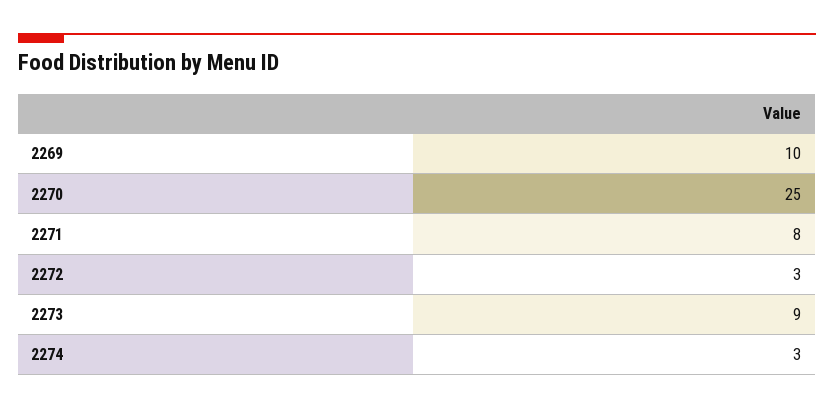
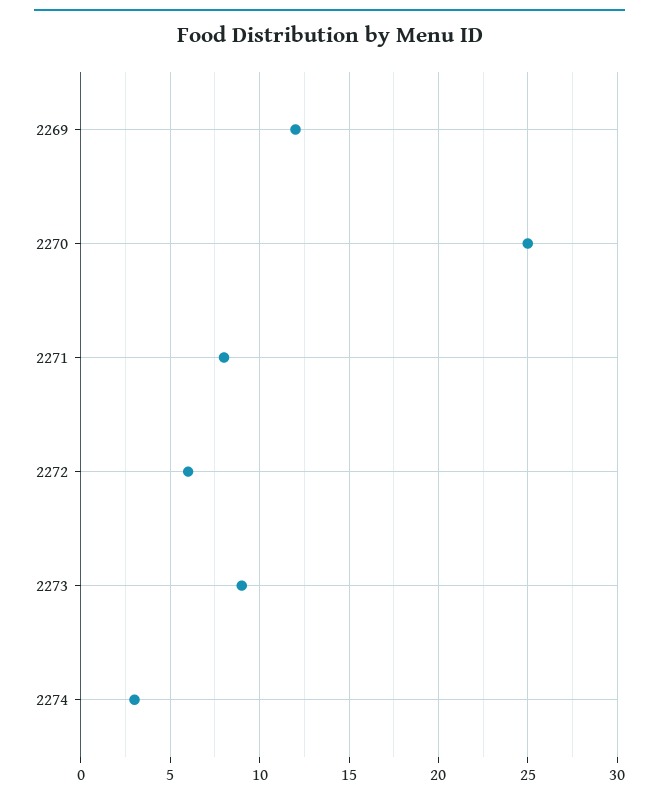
  {
-   "2269": 10,
+   "2269": 12,
    "2270": 25,
    "2271": 8,
-   "2272": 3,
+   "2272": 6,
    "2273": 9,
    "2274": 3
  }

